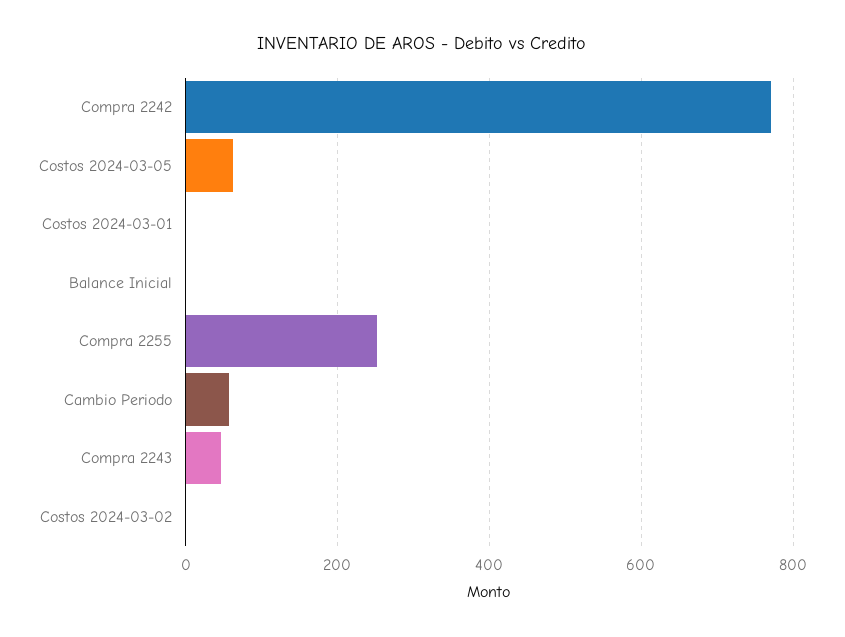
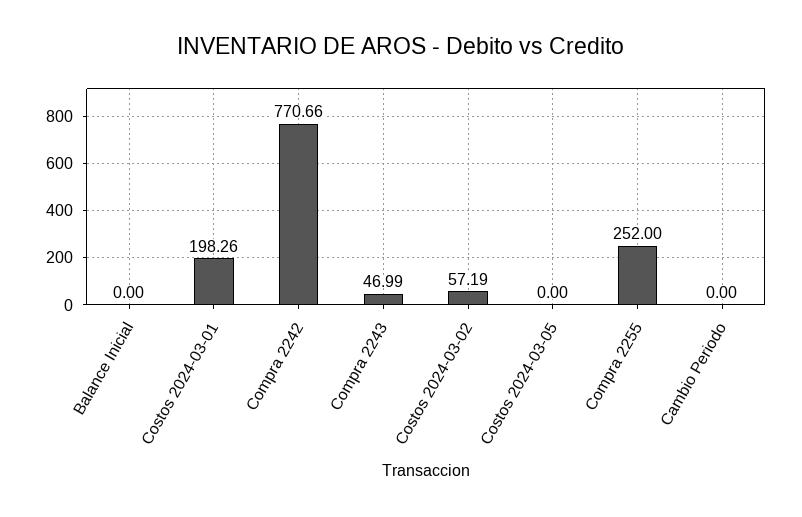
  {
    "Compra 2242": 770.66,
-   "Costos 2024-03-05": 60,
+   "Costos 2024-03-05": 0,
-   "Costos 2024-03-01": 0,
+   "Costos 2024-03-01": 198.26,
    "Balance Inicial": 0,
    "Compra 2255": 252,
-   "Cambio Periodo": 60,
+   "Cambio Periodo": 0,
    "Compra 2243": 46.99,
-   "Costos 2024-03-02": 0
+   "Costos 2024-03-02": 57.19
  }

